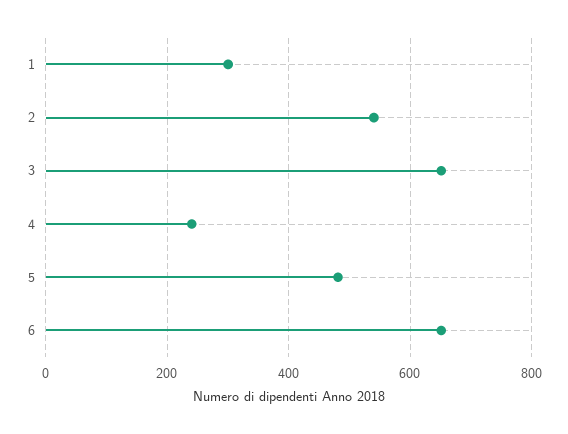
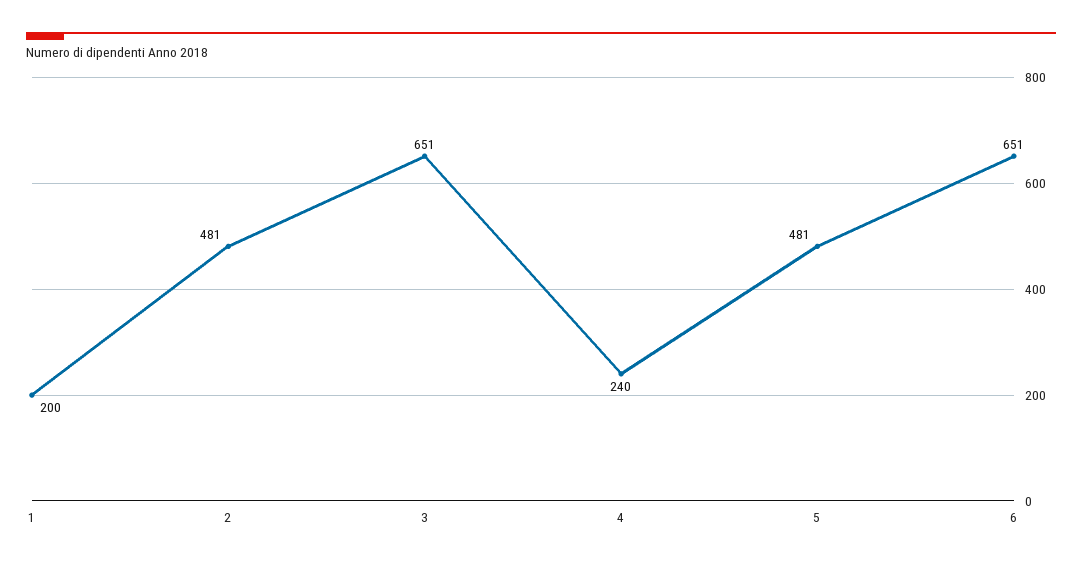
  {
-   "1": 300,
+   "1": 200,
-   "2": 540,
+   "2": 481,
    "3": 651,
    "4": 240,
    "5": 481,
    "6": 651
  }

